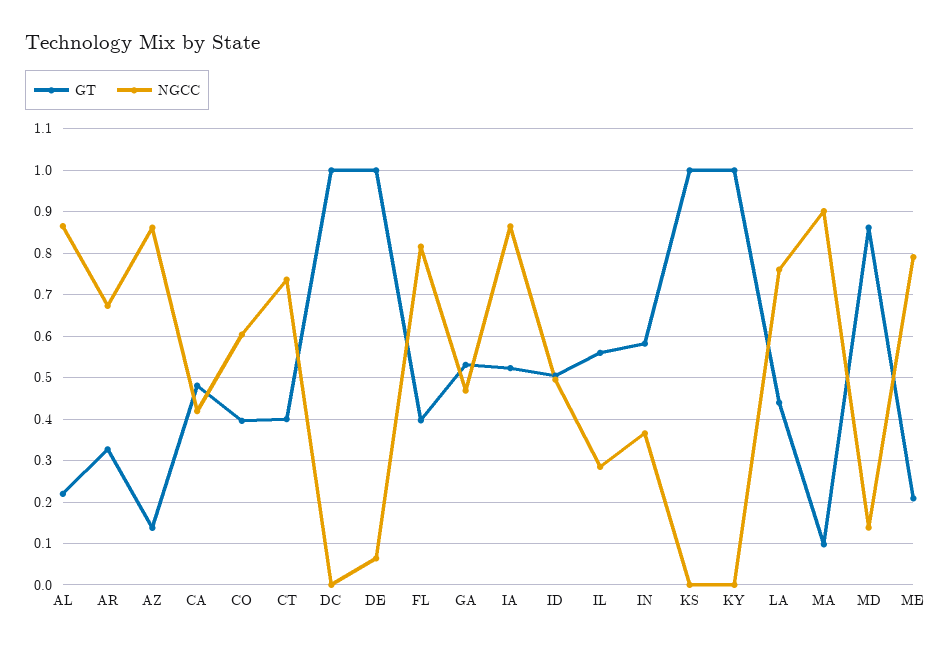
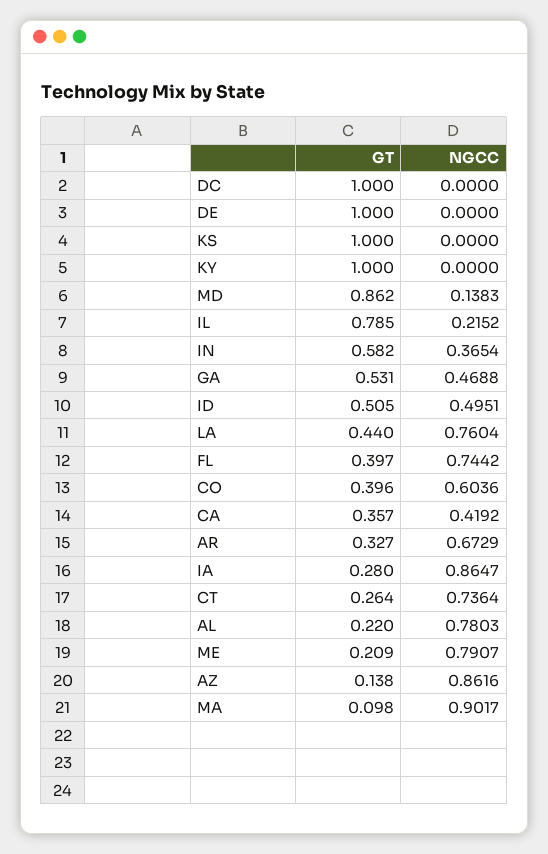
  {
    "GT": {
      "AL": 0.22,
      "AR": 0.327,
      "AZ": 0.138,
-     "CA": 0.48,
+     "CA": 0.357,
      "CO": 0.396,
-     "CT": 0.4,
+     "CT": 0.264,
      "DC": 1,
      "DE": 1,
      "FL": 0.397,
      "GA": 0.531,
-     "IA": 0.52,
+     "IA": 0.28,
      "ID": 0.505,
-     "IL": 0.56,
+     "IL": 0.785,
      "IN": 0.582,
      "KS": 1,
      "KY": 1,
      "LA": 0.44,
      "MA": 0.098,
      "MD": 0.862,
      "ME": 0.209
    },
    "NGCC": {
-     "AL": 0.86,
+     "AL": 0.7803,
      "AR": 0.6729,
      "AZ": 0.8616,
      "CA": 0.4192,
      "CO": 0.6036,
      "CT": 0.7364,
      "DC": 0,
-     "DE": 0.06,
+     "DE": 0,
-     "FL": 0.82,
+     "FL": 0.7442,
      "GA": 0.4688,
      "IA": 0.8647,
      "ID": 0.4951,
-     "IL": 0.28,
+     "IL": 0.2152,
      "IN": 0.3654,
      "KS": 0,
      "KY": 0,
      "LA": 0.7604,
      "MA": 0.9017,
      "MD": 0.1383,
      "ME": 0.7907
    }
  }

